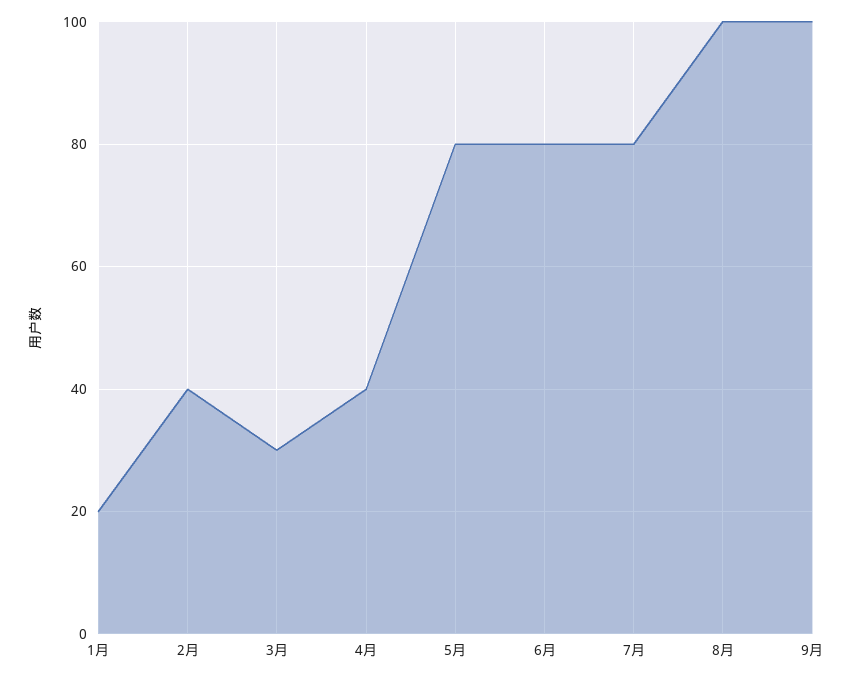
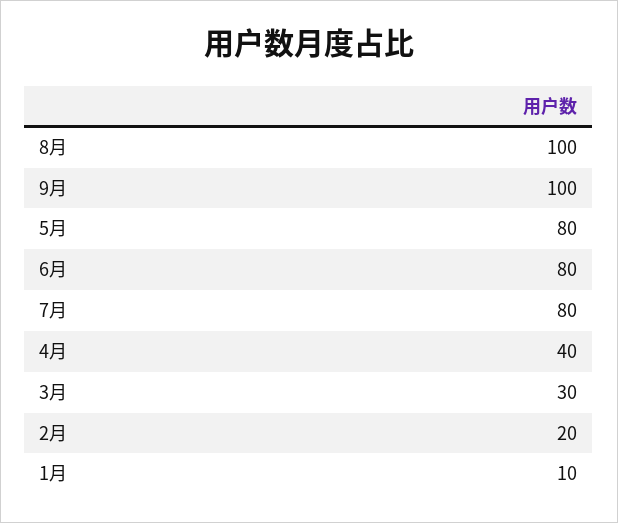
  {
-   "1月": 20,
+   "1月": 10,
-   "2月": 40,
+   "2月": 20,
    "3月": 30,
    "4月": 40,
    "5月": 80,
    "6月": 80,
    "7月": 80,
    "8月": 100,
    "9月": 100
  }

